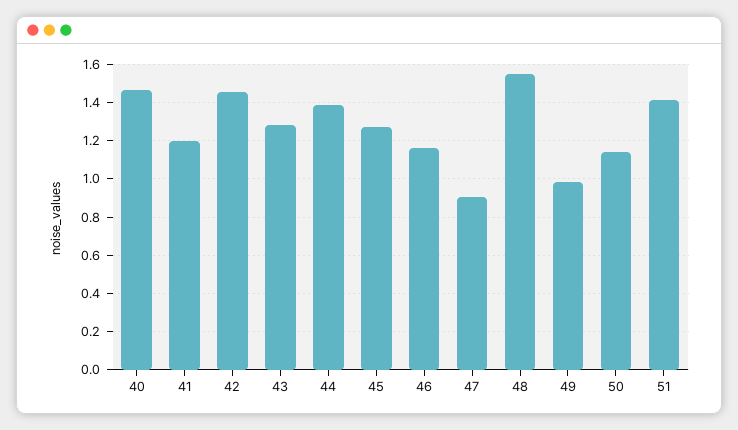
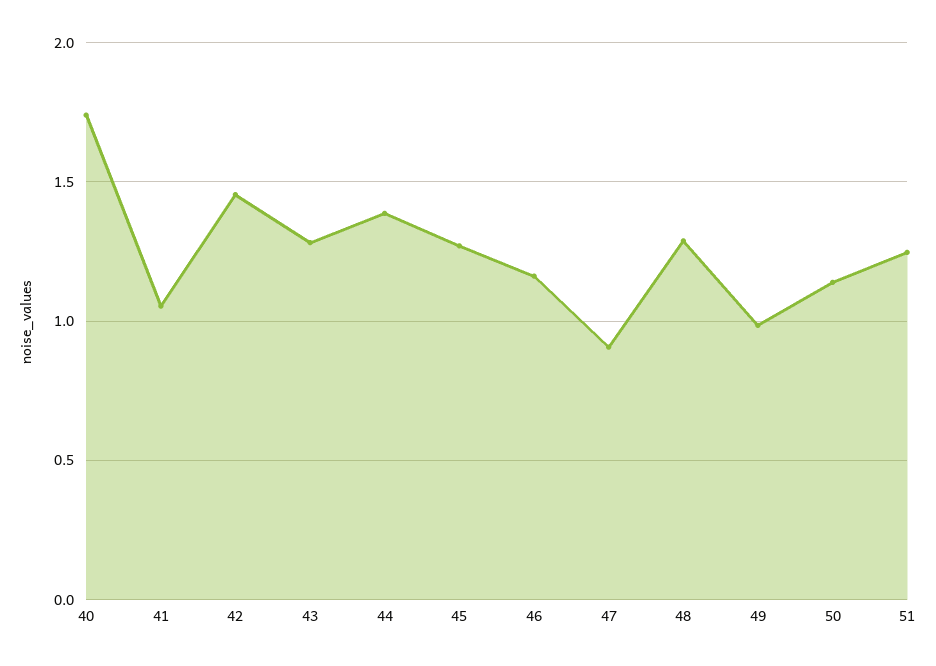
  {
-   "40": 1.45,
+   "40": 1.75,
-   "41": 1.2,
+   "41": 1.05,
    "42": 1.45,
    "43": 1.3,
    "44": 1.4,
    "45": 1.25,
    "46": 1.15,
    "47": 0.9,
-   "48": 1.55,
+   "48": 1.3,
    "49": 1,
    "50": 1.15,
-   "51": 1.4
+   "51": 1.25
  }

